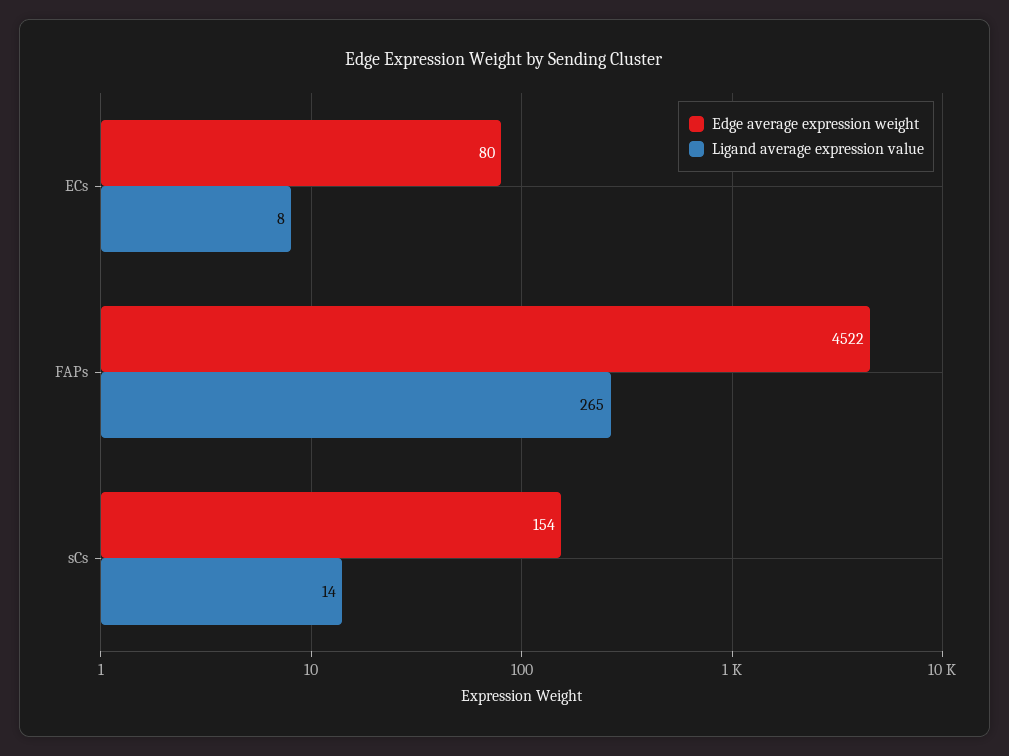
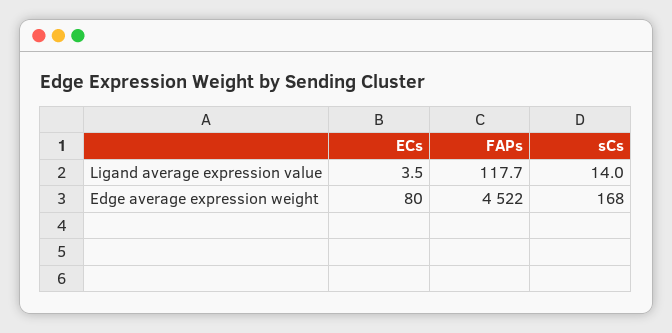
  {
    "Edge average expression weight": {
      "ECs": 80,
      "FAPs": 4522,
-     "sCs": 154
+     "sCs": 168
    },
    "Ligand average expression value": {
-     "ECs": 8,
+     "ECs": 3.5,
-     "FAPs": 265,
+     "FAPs": 117.7,
      "sCs": 14
    }
  }

